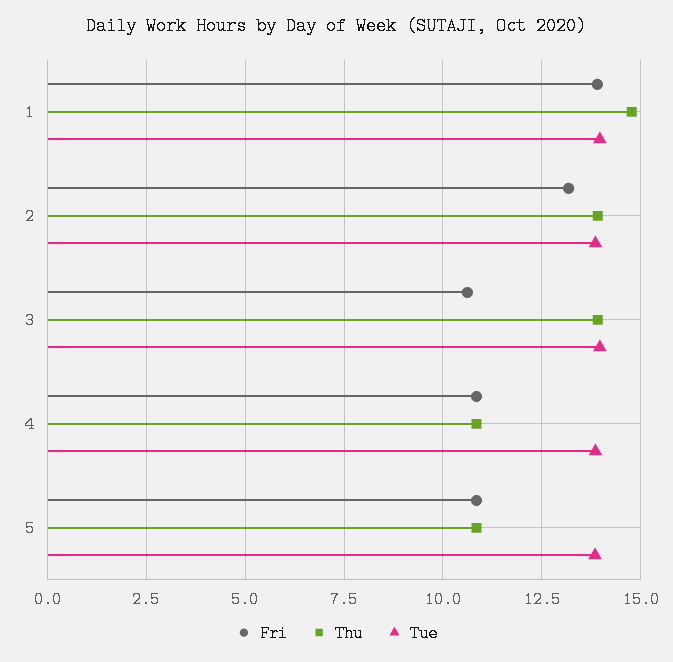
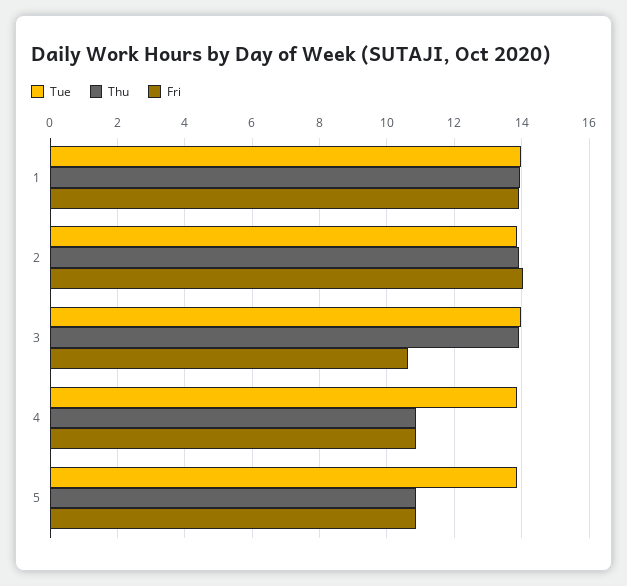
  {
    "Fri": {
      "1": 14,
-     "2": 13.25,
+     "2": 14,
      "3": 10.6,
      "4": 10.8,
      "5": 10.8
    },
    "Thu": {
-     "1": 14.75,
+     "1": 14,
      "2": 14,
      "3": 14,
      "4": 10.8,
      "5": 10.8
    },
    "Tue": {
      "1": 14,
      "2": 13.8,
      "3": 14,
      "4": 13.8,
      "5": 13.8
    }
  }

